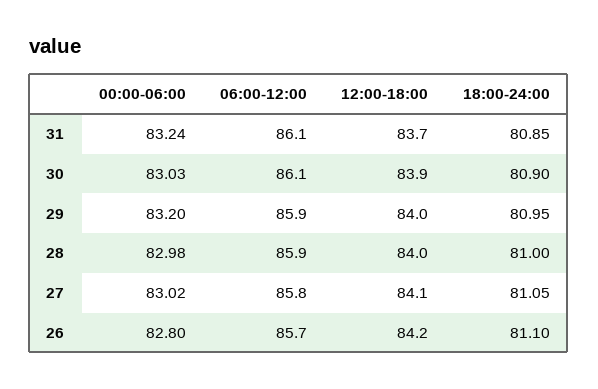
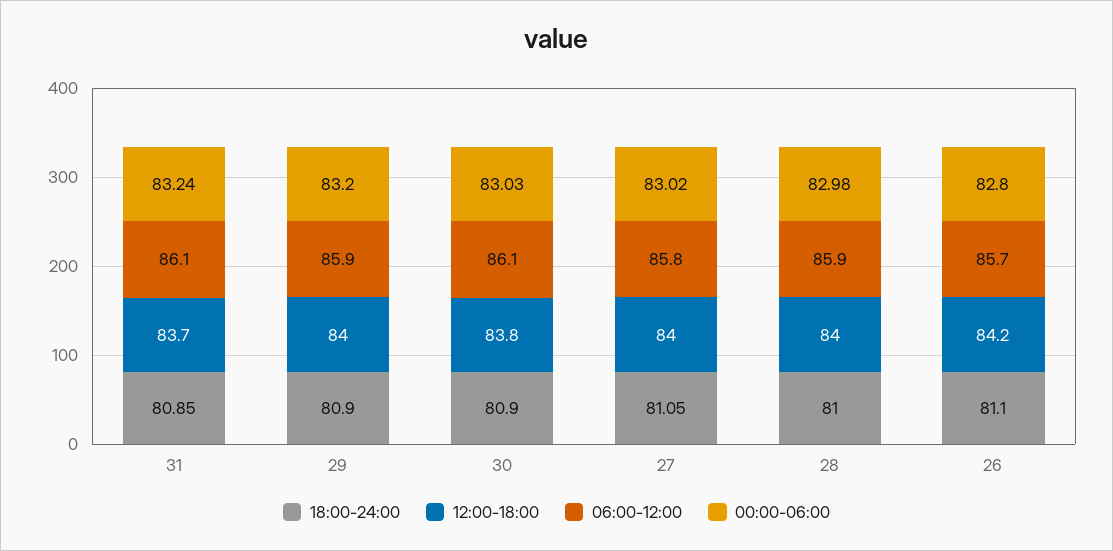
  {
    "00:00-06:00": {
      "31": 83.24,
      "30": 83.03,
      "29": 83.2,
      "28": 82.98,
      "27": 83.02,
      "26": 82.8
    },
    "06:00-12:00": {
      "31": 86.1,
      "30": 86.1,
      "29": 85.9,
      "28": 85.9,
      "27": 85.8,
      "26": 85.7
    },
    "12:00-18:00": {
      "31": 83.7,
-     "30": 83.9,
+     "30": 83.8,
      "29": 84,
      "28": 84,
-     "27": 84.1,
+     "27": 84,
      "26": 84.2
    },
    "18:00-24:00": {
      "31": 80.85,
      "30": 80.9,
-     "29": 80.95,
+     "29": 80.9,
      "28": 81,
      "27": 81.05,
      "26": 81.1
    }
  }

